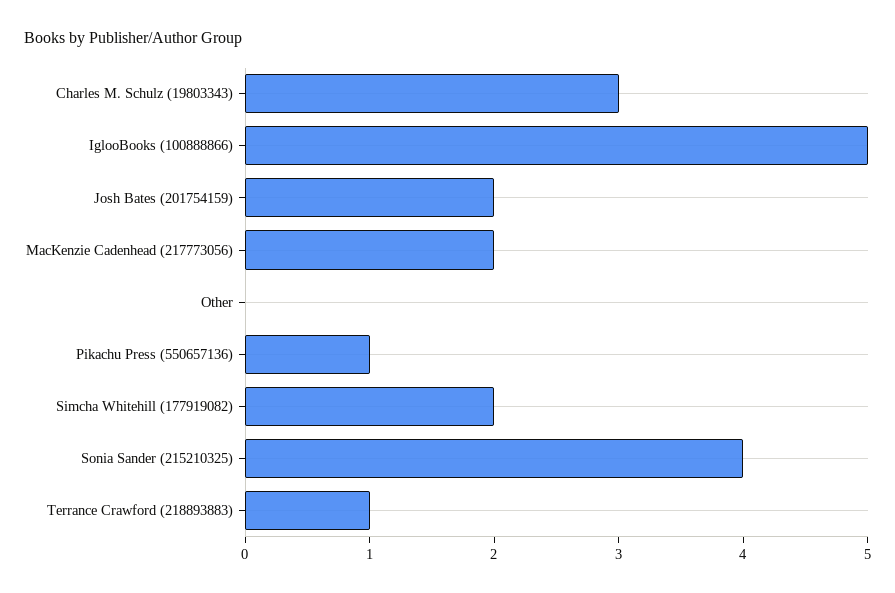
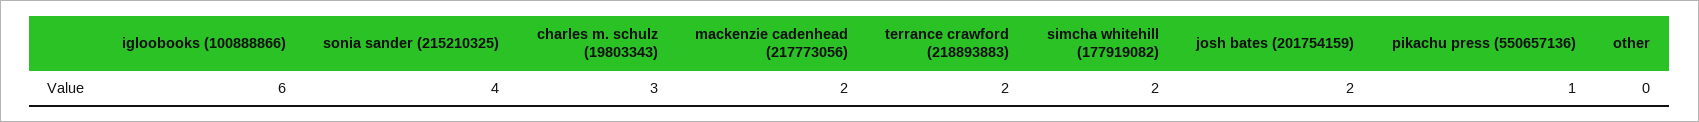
  {
    "Charles M. Schulz (19803343)": 3,
-   "IglooBooks (100888866)": 5,
+   "IglooBooks (100888866)": 6,
    "Josh Bates (201754159)": 2,
    "MacKenzie Cadenhead (217773056)": 2,
    "Other": 0,
    "Pikachu Press (550657136)": 1,
    "Simcha Whitehill (177919082)": 2,
    "Sonia Sander (215210325)": 4,
-   "Terrance Crawford (218893883)": 1
+   "Terrance Crawford (218893883)": 2
  }

